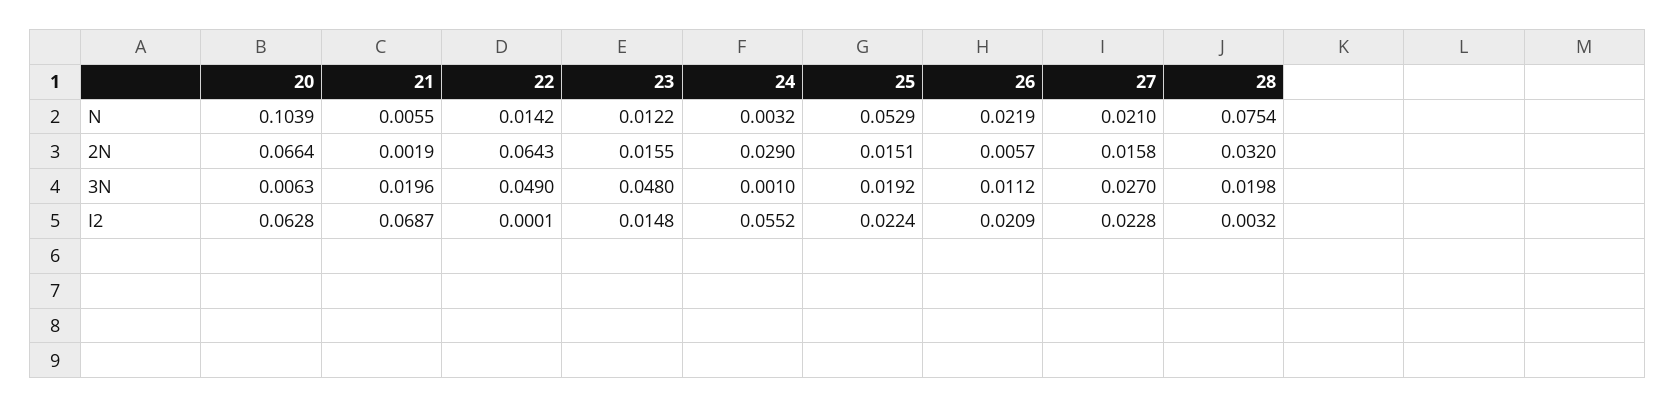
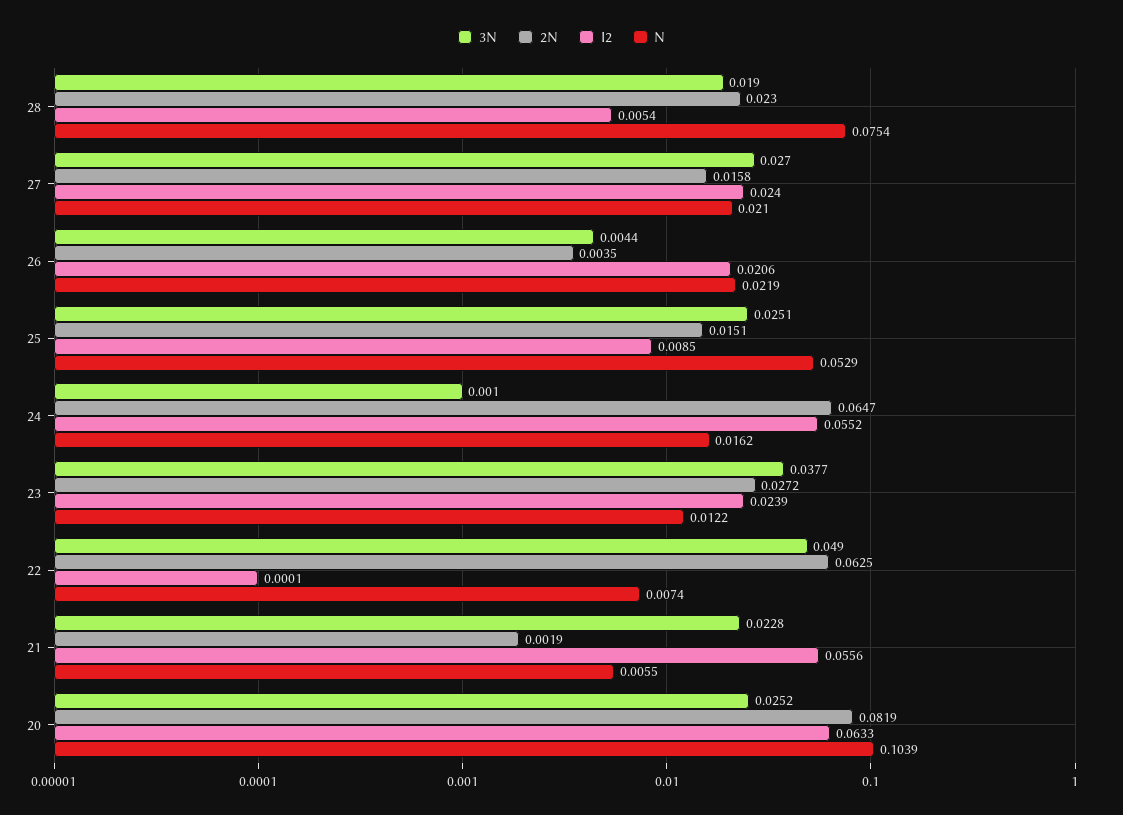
  {
    "N": {
      "20": 0.1039,
      "21": 0.0055,
-     "22": 0.0142,
+     "22": 0.0074,
      "23": 0.0122,
-     "24": 0.0032,
+     "24": 0.0162,
      "25": 0.0529,
      "26": 0.0219,
      "27": 0.021,
      "28": 0.0754
    },
    "2N": {
-     "20": 0.0664,
+     "20": 0.0819,
      "21": 0.0019,
-     "22": 0.0643,
+     "22": 0.0625,
-     "23": 0.0155,
+     "23": 0.0272,
-     "24": 0.029,
+     "24": 0.0647,
      "25": 0.0151,
-     "26": 0.0057,
+     "26": 0.0035,
      "27": 0.0158,
-     "28": 0.032
+     "28": 0.023
    },
    "3N": {
-     "20": 0.0063,
+     "20": 0.0252,
-     "21": 0.0196,
+     "21": 0.0228,
      "22": 0.049,
-     "23": 0.048,
+     "23": 0.0377,
      "24": 0.001,
-     "25": 0.0192,
+     "25": 0.0251,
-     "26": 0.0112,
+     "26": 0.0044,
      "27": 0.027,
-     "28": 0.0198
+     "28": 0.019
    },
    "I2": {
-     "20": 0.0628,
+     "20": 0.0633,
-     "21": 0.0687,
+     "21": 0.0556,
      "22": 0.0001,
-     "23": 0.0148,
+     "23": 0.0239,
      "24": 0.0552,
-     "25": 0.0224,
+     "25": 0.0085,
-     "26": 0.0209,
+     "26": 0.0206,
-     "27": 0.0228,
+     "27": 0.024,
-     "28": 0.0032
+     "28": 0.0054
    }
  }

